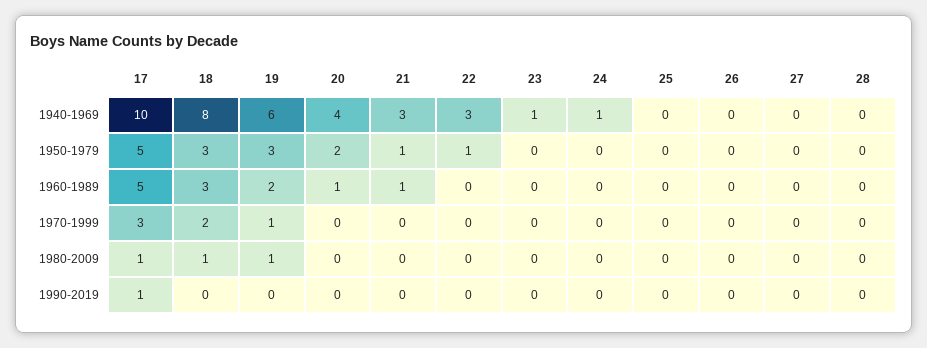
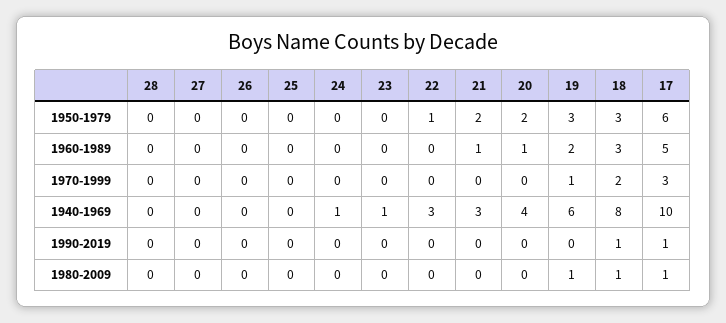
  {
    "17": {
      "1940-1969": 10,
-     "1950-1979": 5,
+     "1950-1979": 6,
      "1960-1989": 5,
      "1970-1999": 3,
      "1980-2009": 1,
      "1990-2019": 1
    },
    "18": {
      "1940-1969": 8,
      "1950-1979": 3,
      "1960-1989": 3,
      "1970-1999": 2,
      "1980-2009": 1,
-     "1990-2019": 0
+     "1990-2019": 1
    },
    "19": {
      "1940-1969": 6,
      "1950-1979": 3,
      "1960-1989": 2,
      "1970-1999": 1,
      "1980-2009": 1,
      "1990-2019": 0
    },
    "20": {
      "1940-1969": 4,
      "1950-1979": 2,
      "1960-1989": 1,
      "1970-1999": 0,
      "1980-2009": 0,
      "1990-2019": 0
    },
    "21": {
      "1940-1969": 3,
-     "1950-1979": 1,
+     "1950-1979": 2,
      "1960-1989": 1,
      "1970-1999": 0,
      "1980-2009": 0,
      "1990-2019": 0
    },
    "22": {
      "1940-1969": 3,
      "1950-1979": 1,
      "1960-1989": 0,
      "1970-1999": 0,
      "1980-2009": 0,
      "1990-2019": 0
    },
    "23": {
      "1940-1969": 1,
      "1950-1979": 0,
      "1960-1989": 0,
      "1970-1999": 0,
      "1980-2009": 0,
      "1990-2019": 0
    },
    "24": {
      "1940-1969": 1,
      "1950-1979": 0,
      "1960-1989": 0,
      "1970-1999": 0,
      "1980-2009": 0,
      "1990-2019": 0
    },
    "25": {
      "1940-1969": 0,
      "1950-1979": 0,
      "1960-1989": 0,
      "1970-1999": 0,
      "1980-2009": 0,
      "1990-2019": 0
    },
    "26": {
      "1940-1969": 0,
      "1950-1979": 0,
      "1960-1989": 0,
      "1970-1999": 0,
      "1980-2009": 0,
      "1990-2019": 0
    },
    "27": {
      "1940-1969": 0,
      "1950-1979": 0,
      "1960-1989": 0,
      "1970-1999": 0,
      "1980-2009": 0,
      "1990-2019": 0
    },
    "28": {
      "1940-1969": 0,
      "1950-1979": 0,
      "1960-1989": 0,
      "1970-1999": 0,
      "1980-2009": 0,
      "1990-2019": 0
    }
  }

